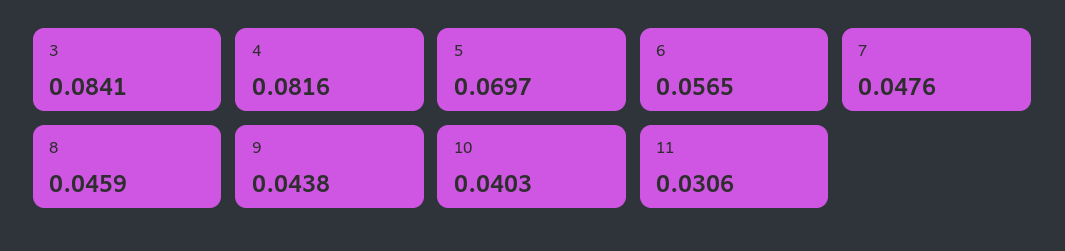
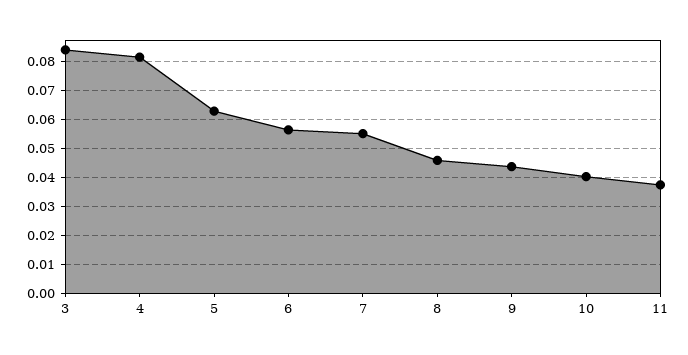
  {
    "3": 0.0841,
    "4": 0.0816,
-   "5": 0.0697,
+   "5": 0.0625,
    "6": 0.0565,
-   "7": 0.0476,
+   "7": 0.055,
    "8": 0.0459,
    "9": 0.0438,
    "10": 0.0403,
-   "11": 0.0306
+   "11": 0.0375
  }

